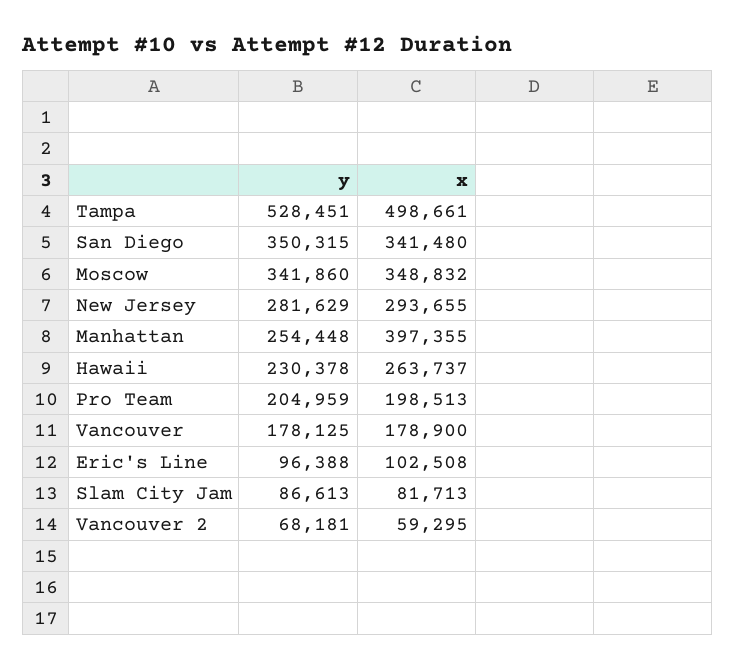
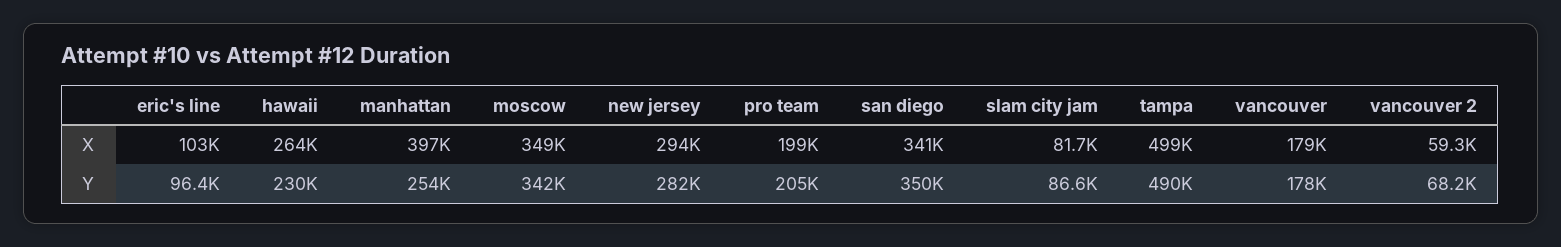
  {
    "y": {
-     "Tampa": 528451,
+     "Tampa": 490000,
      "San Diego": 350315,
      "Moscow": 341860,
      "New Jersey": 281629,
      "Manhattan": 254448,
      "Hawaii": 230378,
      "Pro Team": 204959,
      "Vancouver": 178125,
      "Eric's Line": 96388,
      "Slam City Jam": 86613,
      "Vancouver 2": 68181
    },
    "x": {
      "Tampa": 498661,
      "San Diego": 341480,
      "Moscow": 348832,
      "New Jersey": 293655,
      "Manhattan": 397355,
      "Hawaii": 263737,
      "Pro Team": 198513,
      "Vancouver": 178900,
      "Eric's Line": 102508,
      "Slam City Jam": 81713,
      "Vancouver 2": 59295
    }
  }

